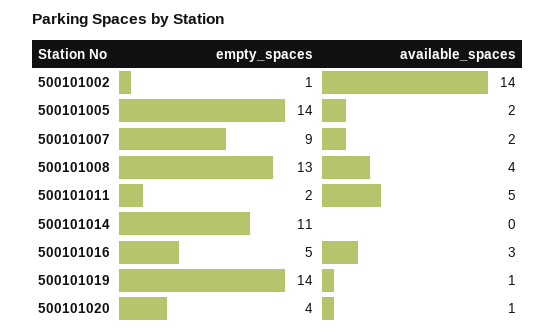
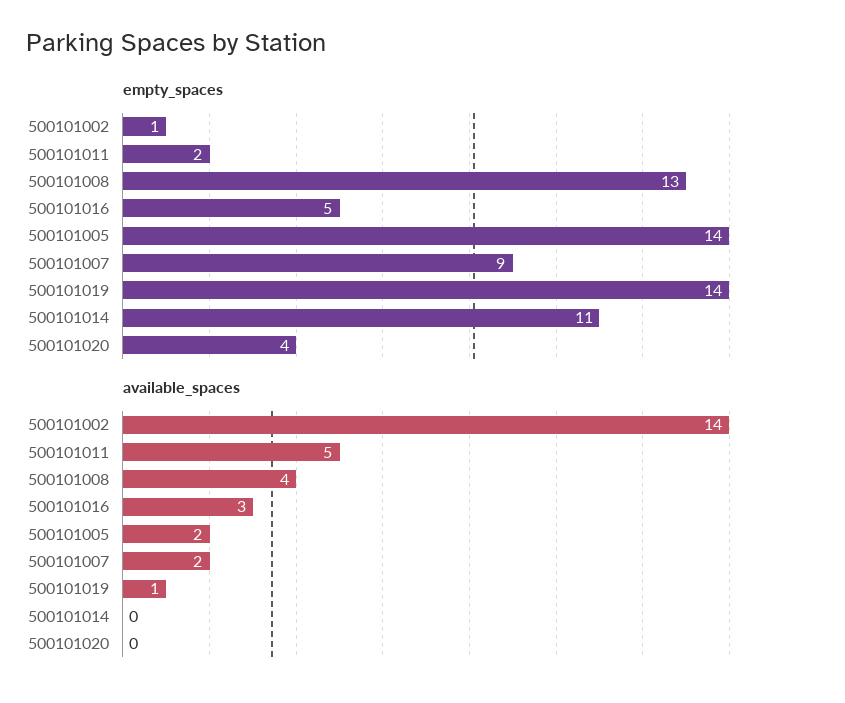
  {
    "empty_spaces": {
      "500101002": 1,
      "500101005": 14,
      "500101007": 9,
      "500101008": 13,
      "500101011": 2,
      "500101014": 11,
      "500101016": 5,
      "500101019": 14,
      "500101020": 4
    },
    "available_spaces": {
      "500101002": 14,
      "500101005": 2,
      "500101007": 2,
      "500101008": 4,
      "500101011": 5,
      "500101014": 0,
      "500101016": 3,
      "500101019": 1,
-     "500101020": 1
+     "500101020": 0
    }
  }

